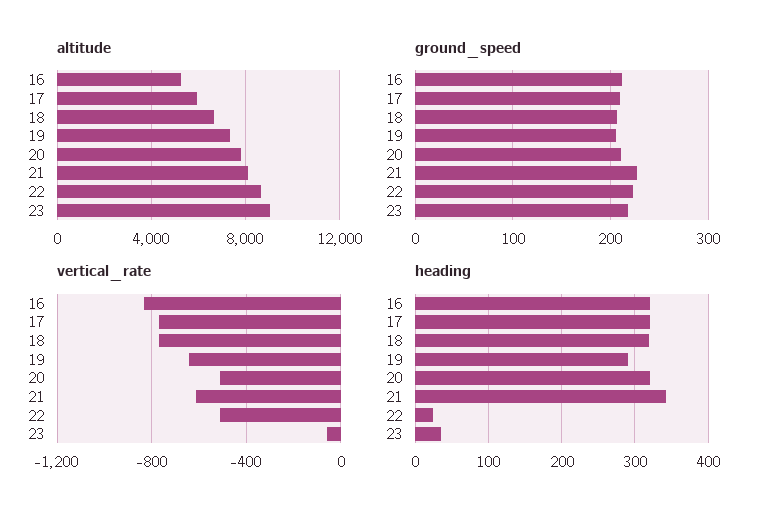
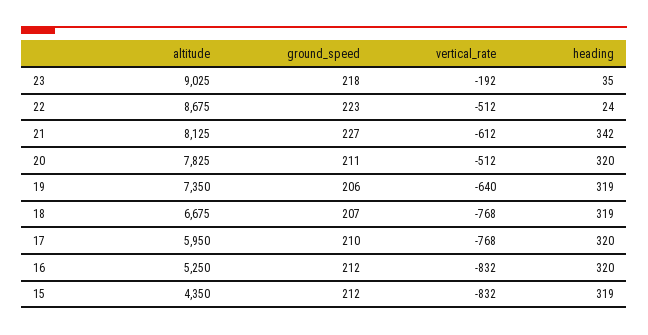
  {
    "altitude": {
      "16": 5250,
      "17": 5950,
      "18": 6675,
      "19": 7350,
      "20": 7825,
      "21": 8125,
      "22": 8675,
-     "23": 9025
+     "23": 9025,
+     "15": 4350
    },
    "ground_speed": {
      "16": 212,
      "17": 210,
      "18": 207,
      "19": 206,
      "20": 211,
      "21": 227,
      "22": 223,
-     "23": 218
+     "23": 218,
+     "15": 212
    },
    "vertical_rate": {
      "16": -832,
      "17": -768,
      "18": -768,
      "19": -640,
      "20": -512,
      "21": -612,
      "22": -512,
-     "23": -50
+     "23": -192,
+     "15": -832
    },
    "heading": {
      "16": 320,
      "17": 320,
      "18": 319,
-     "19": 290,
+     "19": 319,
      "20": 320,
      "21": 342,
      "22": 24,
-     "23": 35
+     "23": 35,
+     "15": 319
    }
  }

